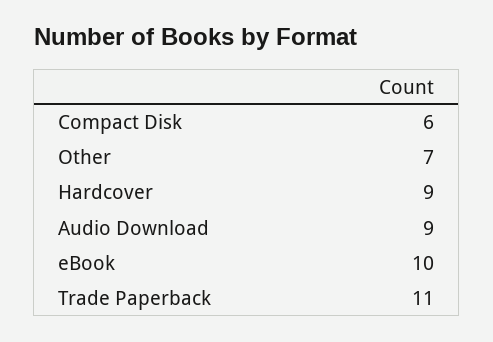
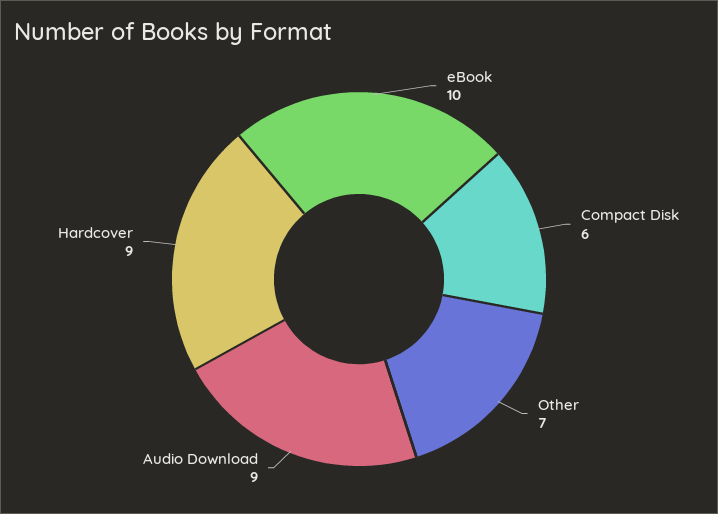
  {
    "Compact Disk": 6,
    "Other": 7,
    "Hardcover": 9,
    "Audio Download": 9,
-   "eBook": 10,
+   "eBook": 10
-   "Trade Paperback": 11
  }

